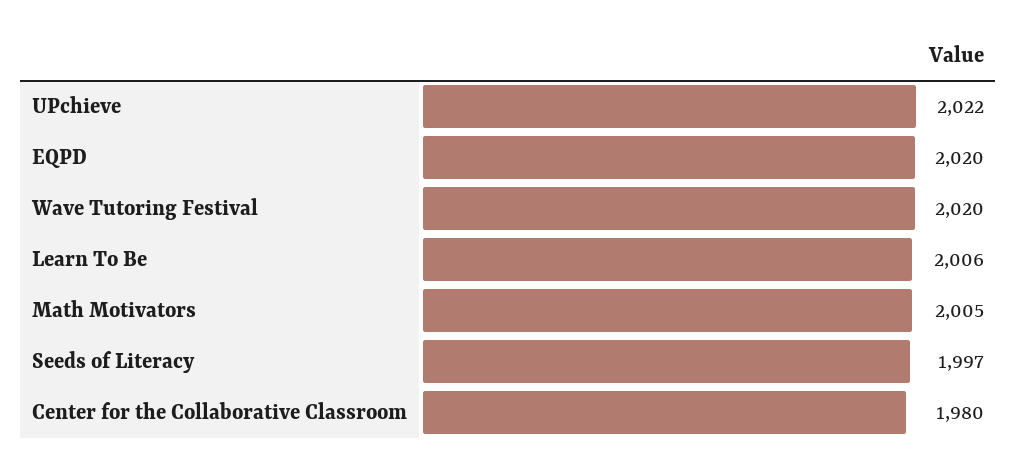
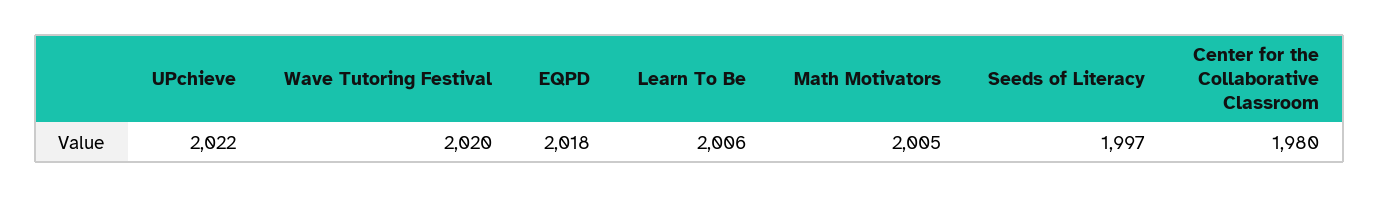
  {
    "UPchieve": 2022,
-   "EQPD": 2020,
+   "EQPD": 2018,
    "Wave Tutoring Festival": 2020,
    "Learn To Be": 2006,
    "Math Motivators": 2005,
    "Seeds of Literacy": 1997,
    "Center for the Collaborative Classroom": 1980
  }

